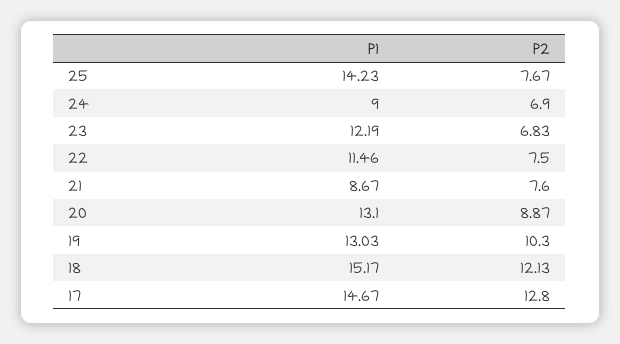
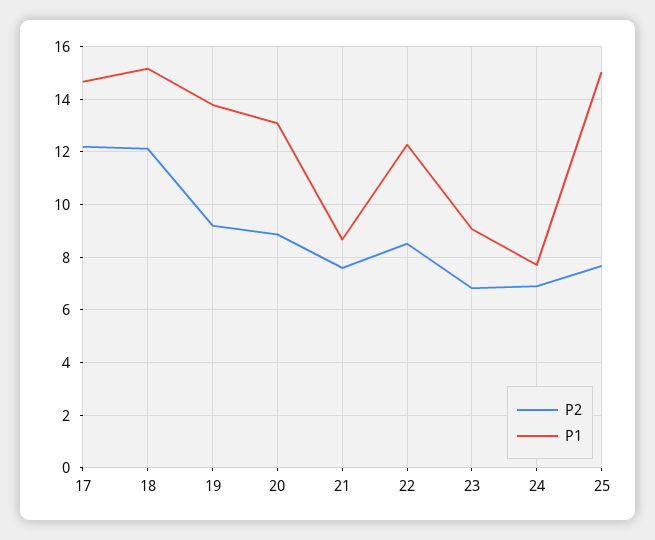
  {
    "P1": {
-     "25": 14.23,
+     "25": 15,
-     "24": 9,
+     "24": 7.75,
-     "23": 12.19,
+     "23": 9,
-     "22": 11.46,
+     "22": 12.25,
      "21": 8.67,
      "20": 13.1,
-     "19": 13.03,
+     "19": 13.75,
      "18": 15.17,
      "17": 14.67
    },
    "P2": {
      "25": 7.67,
      "24": 6.9,
      "23": 6.83,
-     "22": 7.5,
+     "22": 8.5,
      "21": 7.6,
      "20": 8.87,
-     "19": 10.3,
+     "19": 9.25,
      "18": 12.13,
-     "17": 12.8
+     "17": 12.25
    }
  }

